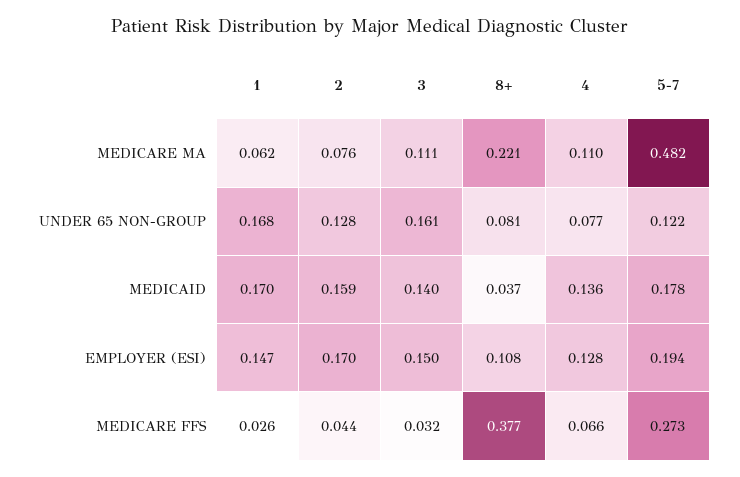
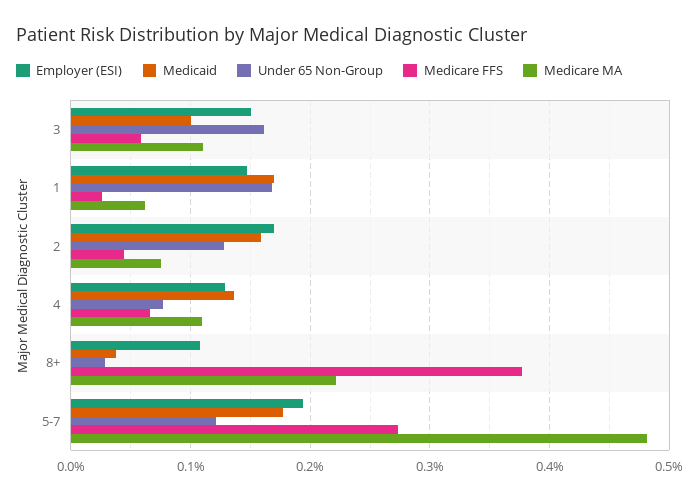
  {
    "MEDICARE MA": {
      "1": 0.062,
      "2": 0.076,
      "3": 0.111,
      "8+": 0.221,
      "4": 0.11,
      "5-7": 0.482
    },
    "UNDER 65 NON-GROUP": {
      "1": 0.168,
      "2": 0.128,
      "3": 0.161,
-     "8+": 0.081,
+     "8+": 0.03,
      "4": 0.077,
      "5-7": 0.122
    },
    "MEDICAID": {
      "1": 0.17,
      "2": 0.159,
-     "3": 0.14,
+     "3": 0.1,
      "8+": 0.037,
      "4": 0.136,
      "5-7": 0.178
    },
    "EMPLOYER (ESI)": {
      "1": 0.147,
      "2": 0.17,
      "3": 0.15,
      "8+": 0.108,
      "4": 0.128,
      "5-7": 0.194
    },
    "MEDICARE FFS": {
      "1": 0.026,
      "2": 0.044,
-     "3": 0.032,
+     "3": 0.06,
      "8+": 0.377,
      "4": 0.066,
      "5-7": 0.273
    }
  }

